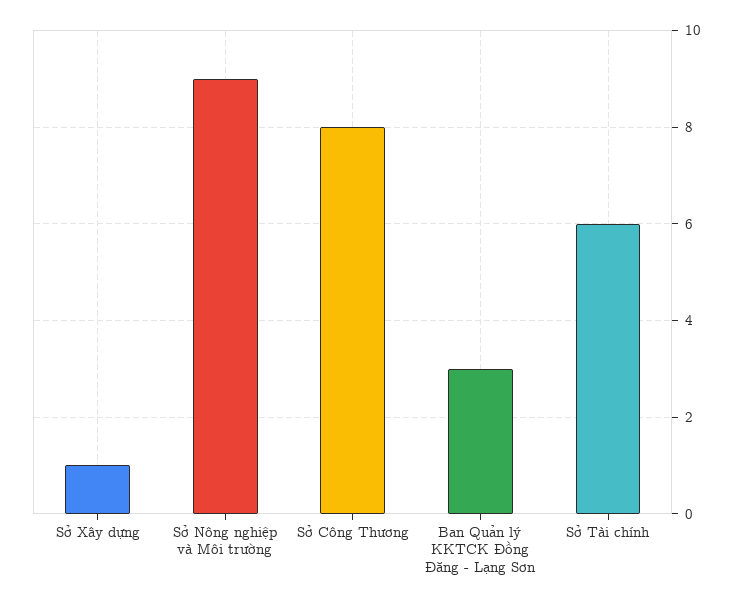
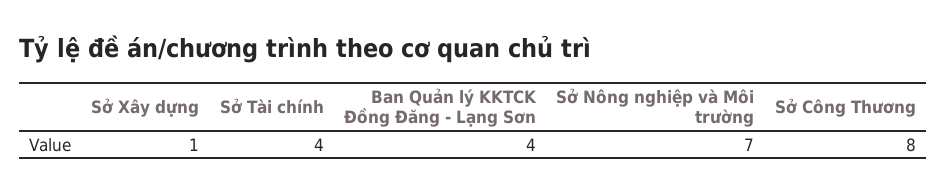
  {
    "Sở Xây dựng": 1,
-   "Sở Nông nghiệp và Môi trường": 9,
+   "Sở Nông nghiệp và Môi trường": 7,
    "Sở Công Thương": 8,
-   "Ban Quản lý KKTCK Đồng Đăng - Lạng Sơn": 3,
+   "Ban Quản lý KKTCK Đồng Đăng - Lạng Sơn": 4,
-   "Sở Tài chính": 6
+   "Sở Tài chính": 4
  }

